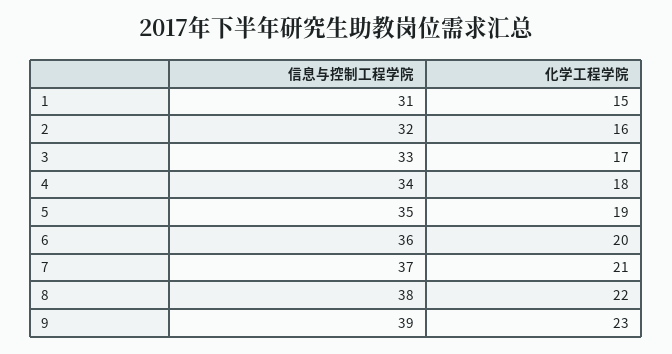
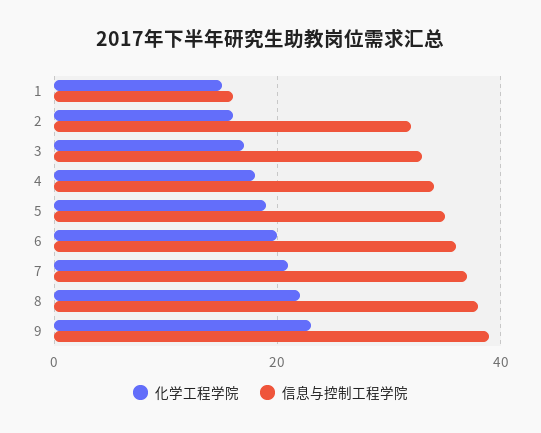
  {
    "信息与控制工程学院": {
-     "1": 31,
+     "1": 15,
      "2": 32,
      "3": 33,
      "4": 34,
      "5": 35,
      "6": 36,
      "7": 37,
      "8": 38,
      "9": 39
    },
    "化学工程学院": {
      "1": 15,
      "2": 16,
      "3": 17,
      "4": 18,
      "5": 19,
      "6": 20,
      "7": 21,
      "8": 22,
      "9": 23
    }
  }

